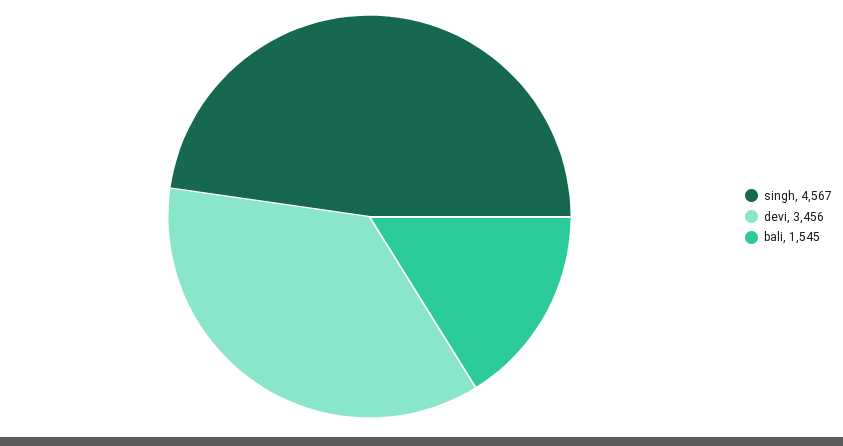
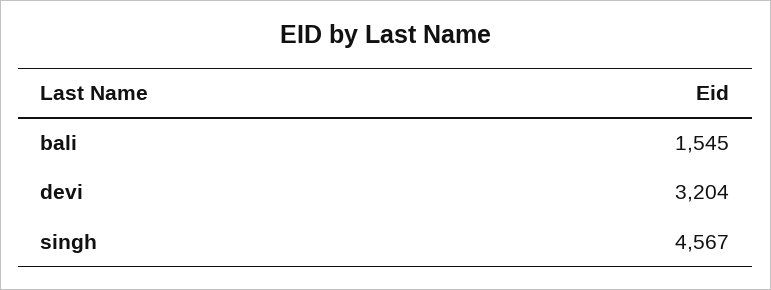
  {
    "singh": 4567,
-   "devi": 3456,
+   "devi": 3204,
    "bali": 1545
  }

